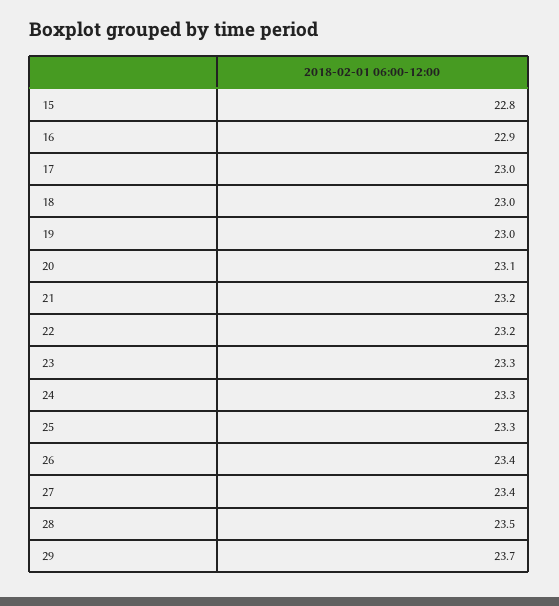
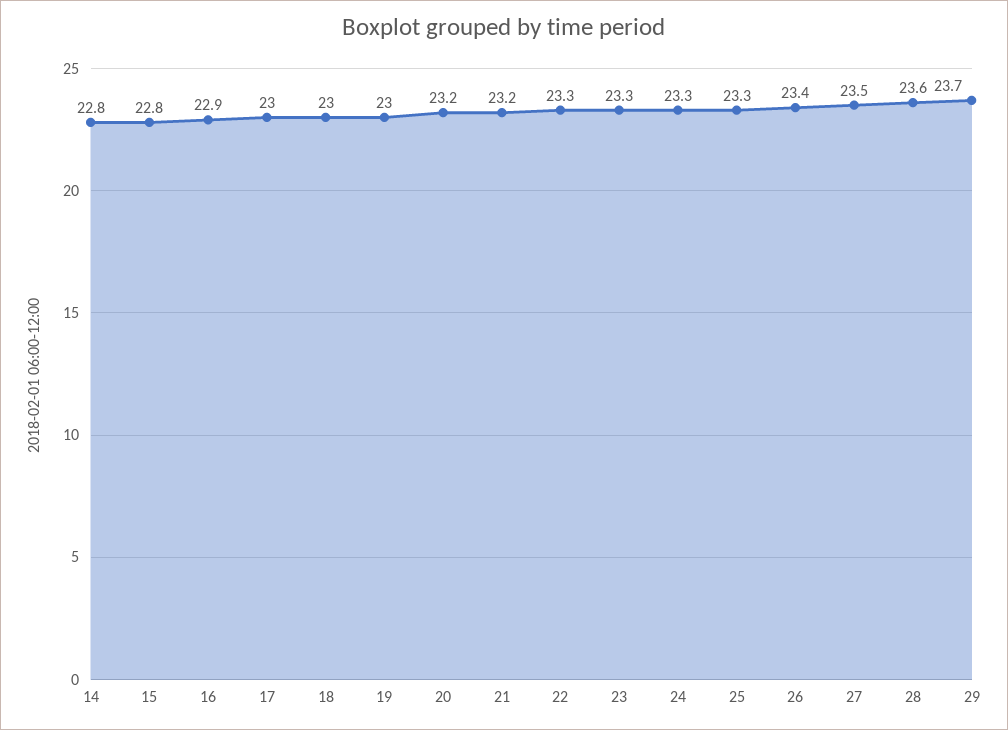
  {
    "15": 22.8,
    "16": 22.9,
    "17": 23,
    "18": 23,
    "19": 23,
-   "20": 23.1,
+   "20": 23.2,
    "21": 23.2,
-   "22": 23.2,
+   "22": 23.3,
    "23": 23.3,
    "24": 23.3,
    "25": 23.3,
    "26": 23.4,
-   "27": 23.4,
+   "27": 23.5,
-   "28": 23.5,
+   "28": 23.6,
-   "29": 23.7
+   "29": 23.7,
+   "14": 22.8
  }

